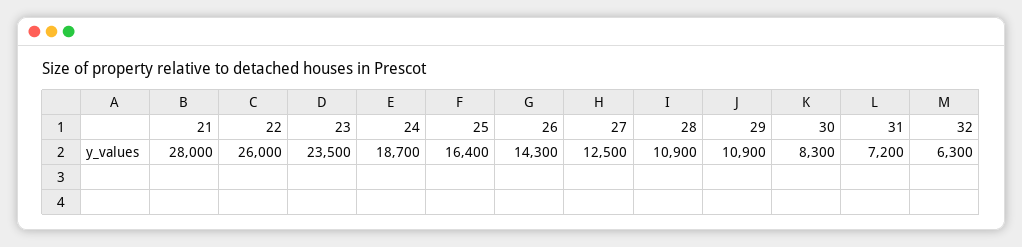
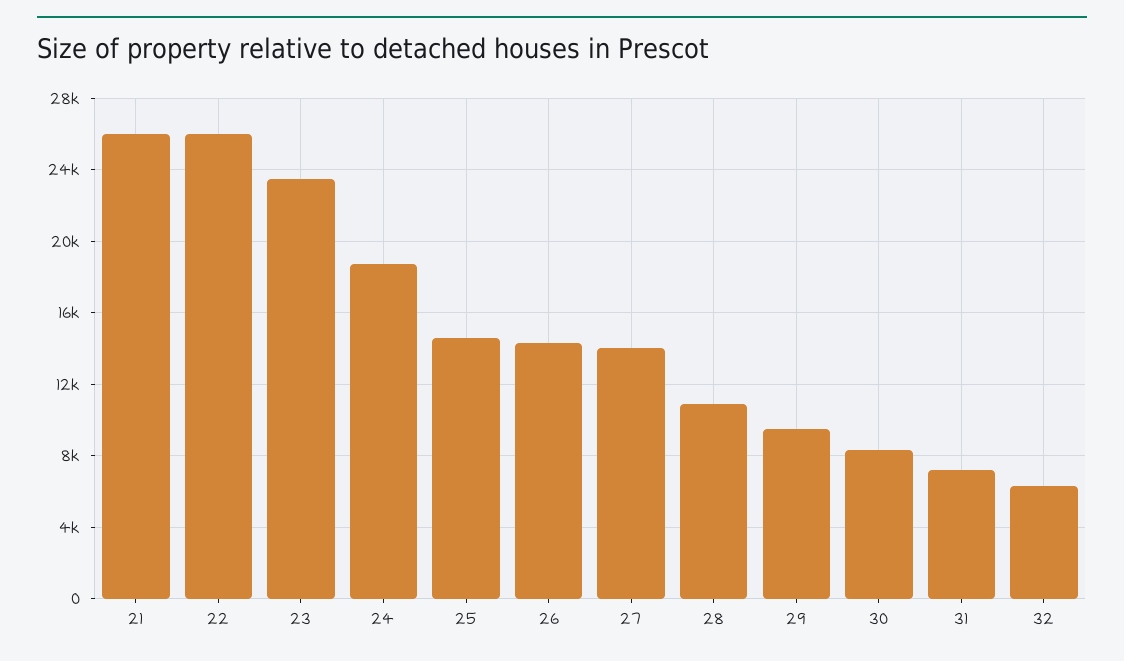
  {
-   "21": 28000,
+   "21": 26000,
    "22": 26000,
    "23": 23500,
    "24": 18700,
-   "25": 16400,
+   "25": 14500,
    "26": 14300,
-   "27": 12500,
+   "27": 14000,
    "28": 10900,
-   "29": 10900,
+   "29": 9500,
    "30": 8300,
    "31": 7200,
    "32": 6300
  }

